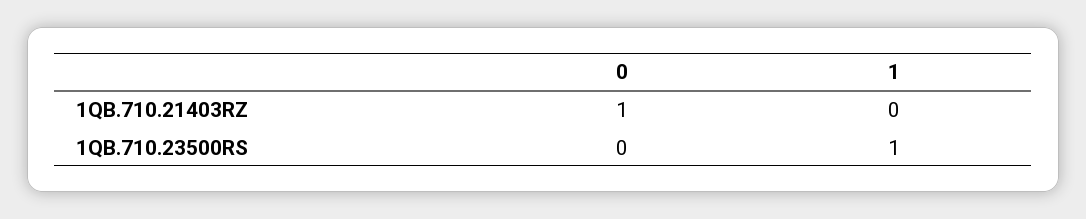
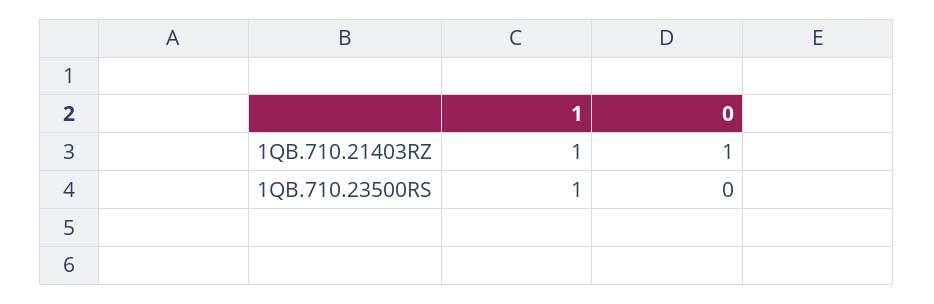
  {
    "0": {
      "1QB.710.21403RZ": 1,
      "1QB.710.23500RS": 0
    },
    "1": {
-     "1QB.710.21403RZ": 0,
+     "1QB.710.21403RZ": 1,
      "1QB.710.23500RS": 1
    }
  }

